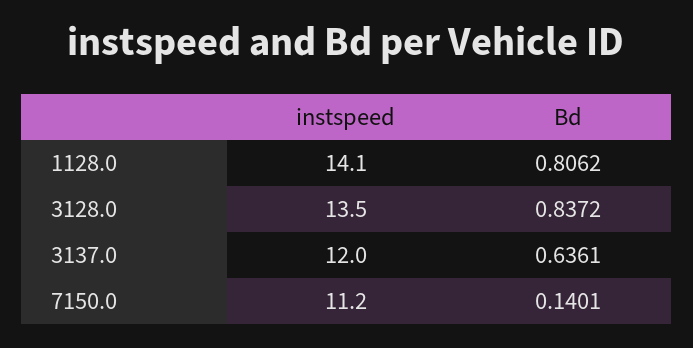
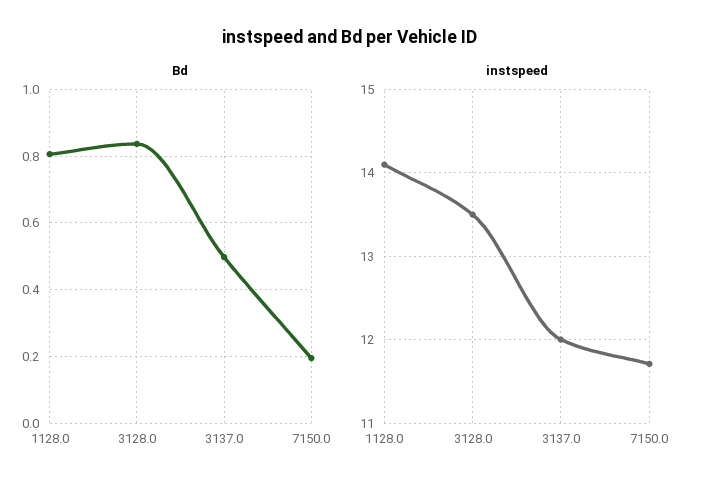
  {
    "instspeed": {
      "1128.0": 14.1,
      "3128.0": 13.5,
      "3137.0": 12,
-     "7150.0": 11.2
+     "7150.0": 11.7
    },
    "Bd": {
      "1128.0": 0.8062,
      "3128.0": 0.8372,
-     "3137.0": 0.6361,
+     "3137.0": 0.5,
-     "7150.0": 0.1401
+     "7150.0": 0.2
    }
  }

